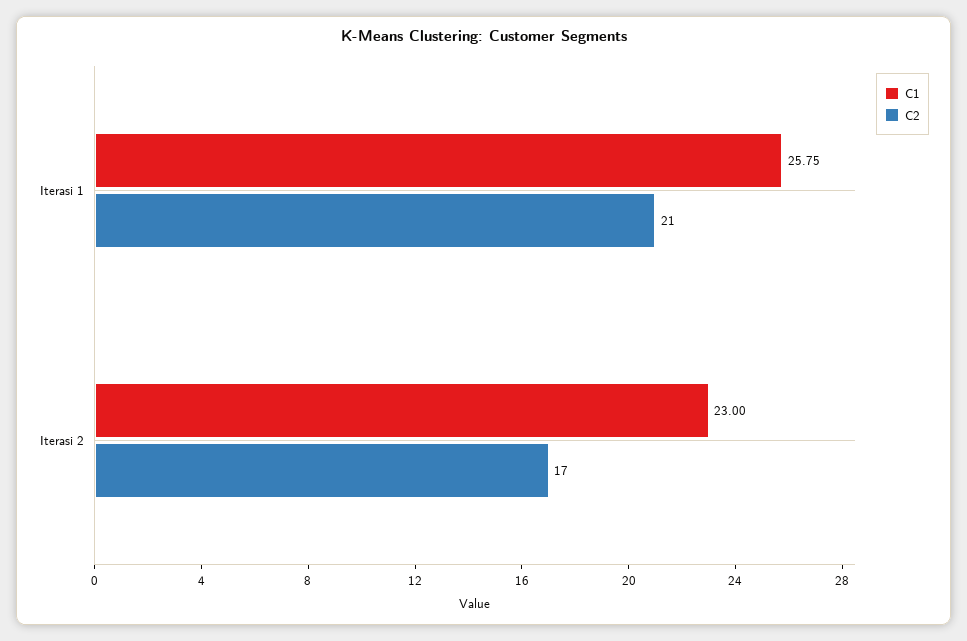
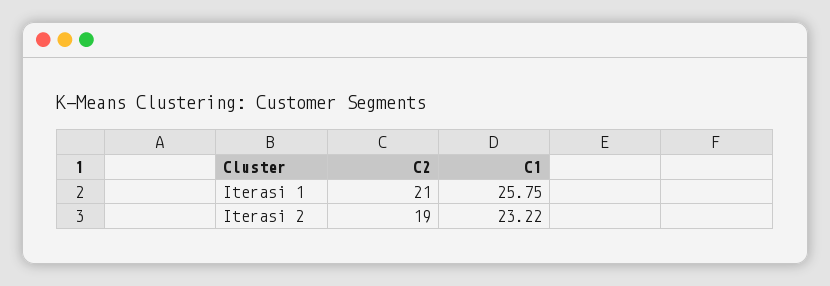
  {
    "C1": {
      "Iterasi 1": 25.75,
-     "Iterasi 2": 23
+     "Iterasi 2": 23.22
    },
    "C2": {
      "Iterasi 1": 21,
-     "Iterasi 2": 17
+     "Iterasi 2": 19
    }
  }

